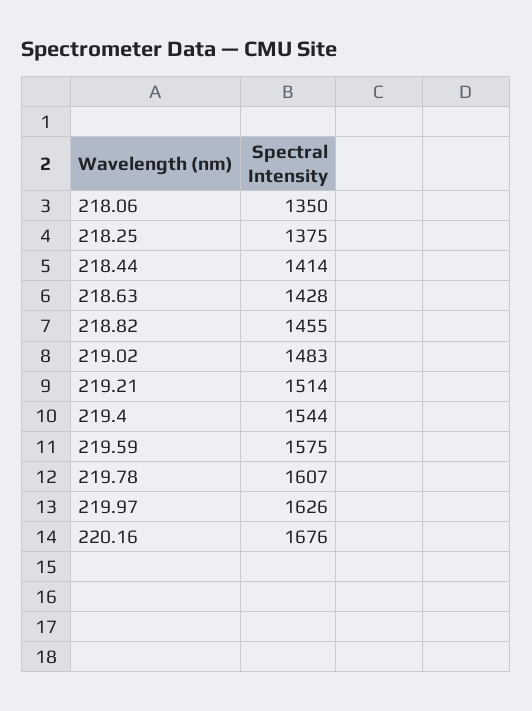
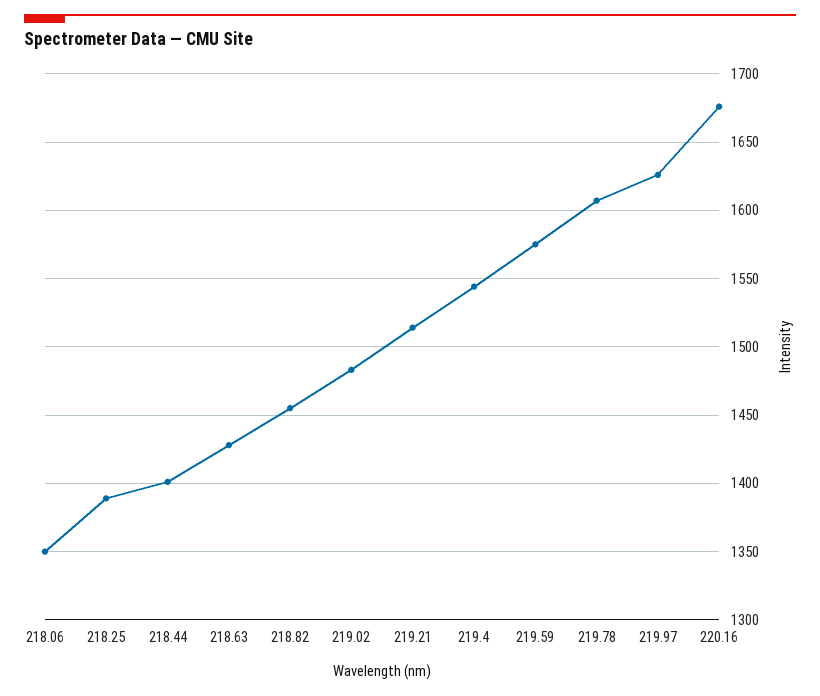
  {
    "218.06": 1350,
-   "218.25": 1375,
+   "218.25": 1390,
-   "218.44": 1414,
+   "218.44": 1400,
    "218.63": 1428,
    "218.82": 1455,
    "219.02": 1483,
    "219.21": 1514,
    "219.4": 1544,
    "219.59": 1575,
    "219.78": 1607,
    "219.97": 1626,
    "220.16": 1676
  }

